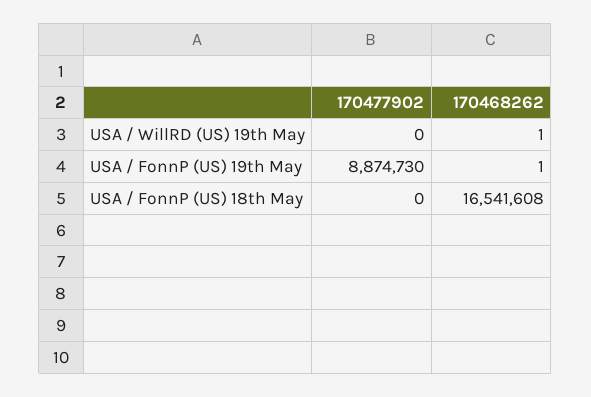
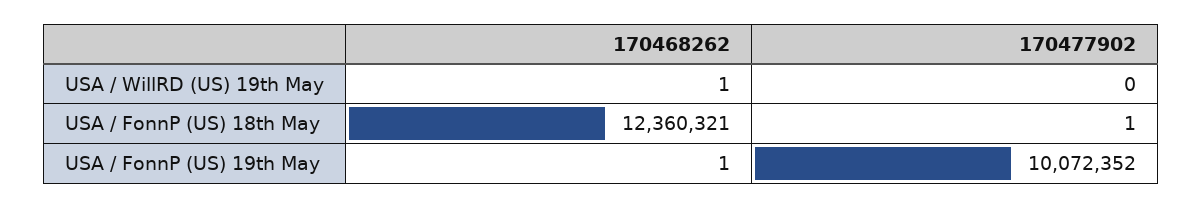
  {
    "170477902": {
      "USA / WillRD (US) 19th May": 0,
-     "USA / FonnP (US) 19th May": 8874730,
+     "USA / FonnP (US) 19th May": 10072352,
-     "USA / FonnP (US) 18th May": 0
+     "USA / FonnP (US) 18th May": 1
    },
    "170468262": {
      "USA / WillRD (US) 19th May": 1,
      "USA / FonnP (US) 19th May": 1,
-     "USA / FonnP (US) 18th May": 16541608
+     "USA / FonnP (US) 18th May": 12360321
    }
  }

